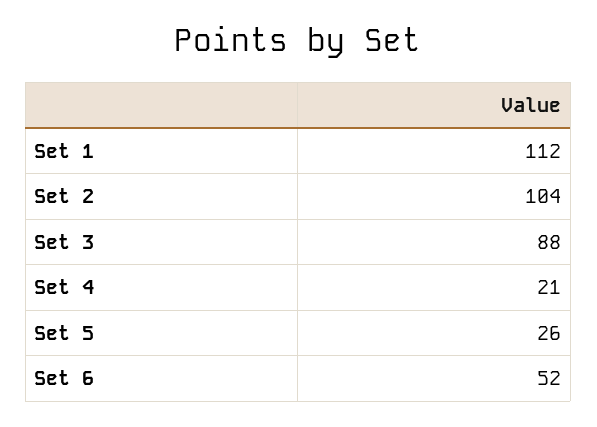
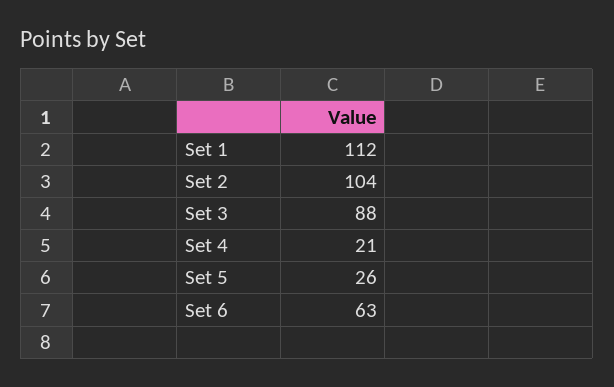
  {
    "Set 1": 112,
    "Set 2": 104,
    "Set 3": 88,
    "Set 4": 21,
    "Set 5": 26,
-   "Set 6": 52
+   "Set 6": 63
  }

